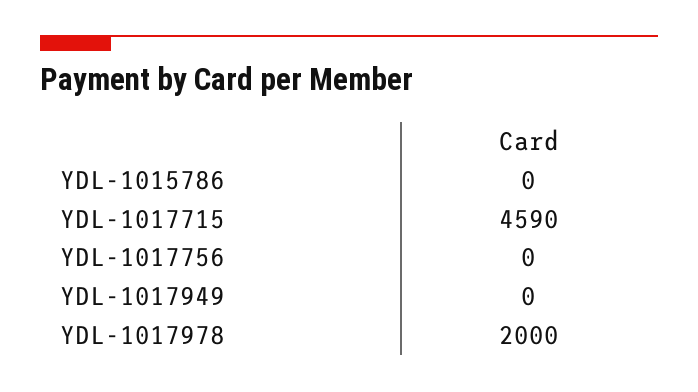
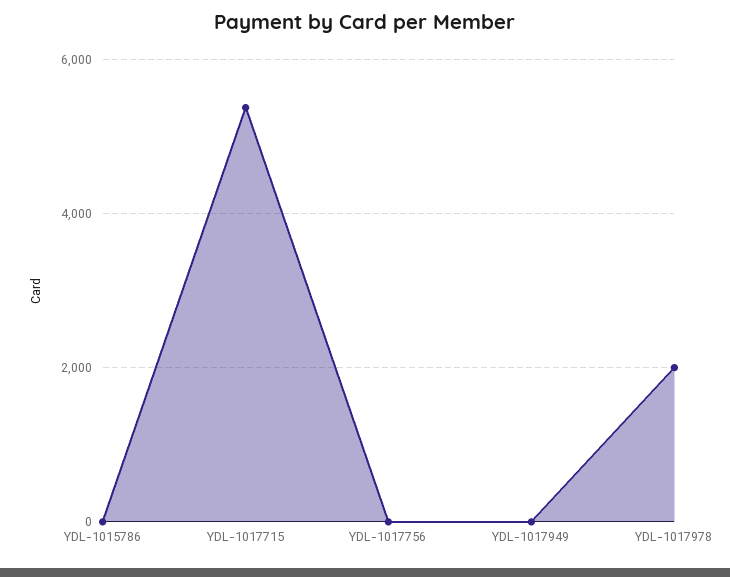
  {
    "YDL-1015786": 0,
-   "YDL-1017715": 4590,
+   "YDL-1017715": 5400,
    "YDL-1017756": 0,
    "YDL-1017949": 0,
    "YDL-1017978": 2000
  }

